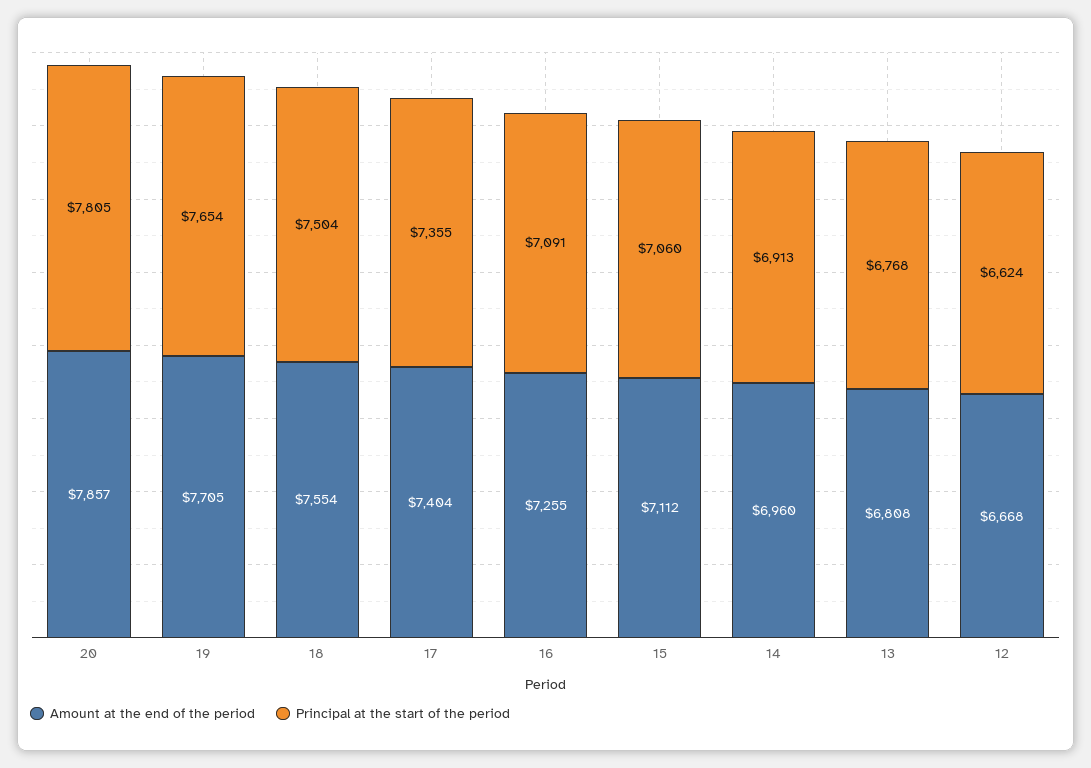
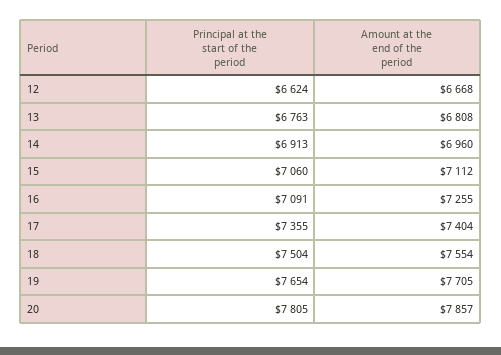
  {
    "Amount at the end of the period": {
      "20": 7857,
      "19": 7705,
      "18": 7554,
      "17": 7404,
      "16": 7255,
      "15": 7112,
      "14": 6960,
      "13": 6808,
      "12": 6668
    },
    "Principal at the start of the period": {
      "20": 7805,
      "19": 7654,
      "18": 7504,
      "17": 7355,
      "16": 7091,
      "15": 7060,
      "14": 6913,
-     "13": 6768,
+     "13": 6763,
      "12": 6624
    }
  }

